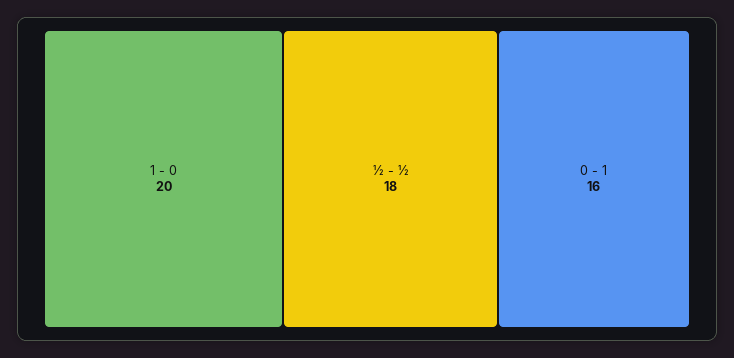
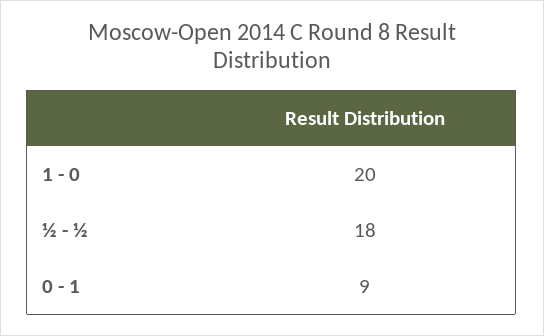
  {
    "1 - 0": 20,
    "½ - ½": 18,
-   "0 - 1": 16
+   "0 - 1": 9
  }

